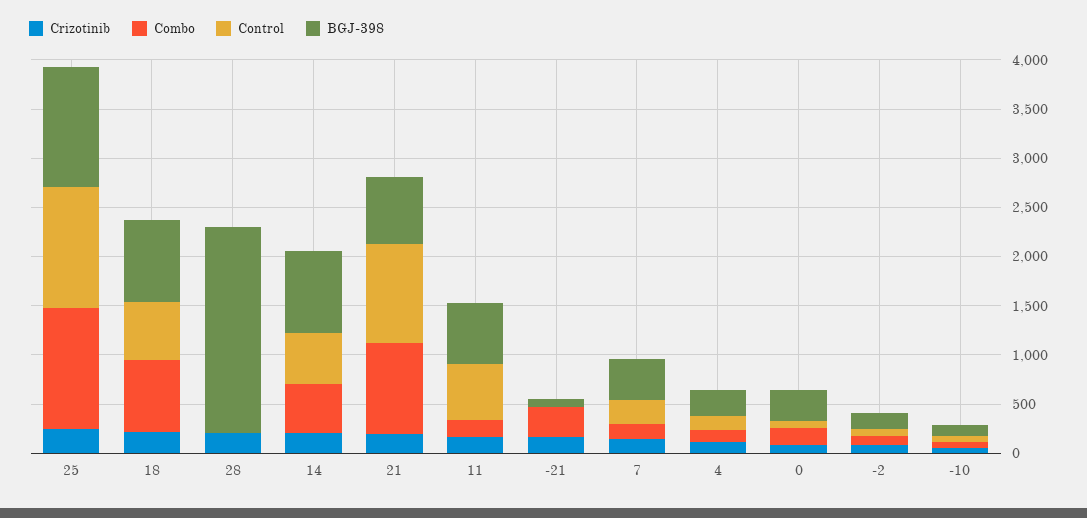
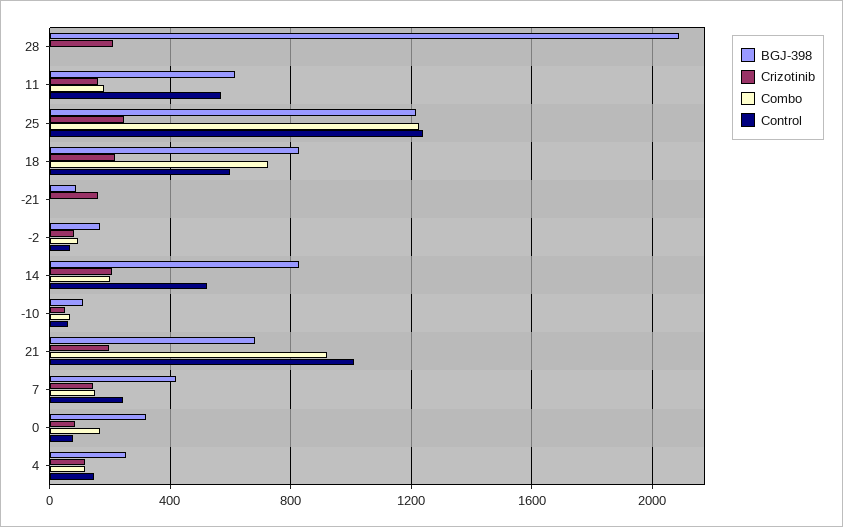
  {
    "Crizotinib": {
      "25": 250,
      "18": 200,
      "28": 200,
      "14": 200,
      "21": 200,
      "11": 150,
      "-21": 150,
      "7": 150,
      "4": 100,
      "0": 100,
      "-2": 100,
      "-10": 50
    },
    "Combo": {
      "25": 1250,
      "18": 750,
      "28": 0,
-     "14": 500,
+     "14": 200,
      "21": 900,
      "11": 200,
-     "-21": 300,
+     "-21": 0,
      "7": 150,
      "4": 100,
      "0": 150,
      "-2": 100,
      "-10": 50
    },
    "Control": {
      "25": 1250,
      "18": 600,
      "28": 0,
      "14": 500,
      "21": 1000,
      "11": 550,
      "-21": 0,
      "7": 250,
      "4": 150,
      "0": 100,
      "-2": 50,
      "-10": 50
    },
    "BGJ-398": {
      "25": 1200,
      "18": 850,
      "28": 2100,
      "14": 850,
      "21": 700,
      "11": 600,
      "-21": 100,
      "7": 400,
      "4": 250,
      "0": 300,
      "-2": 150,
      "-10": 100
    }
  }

